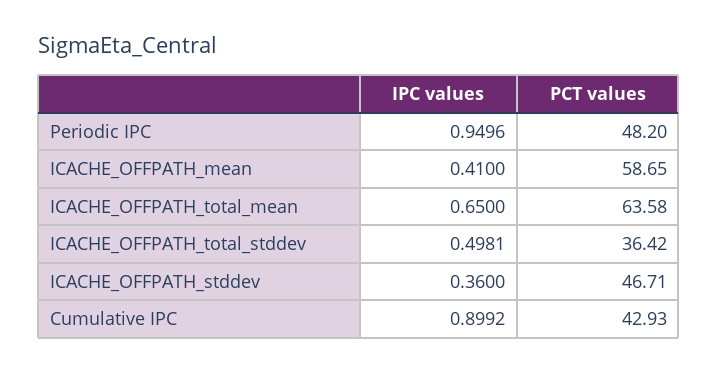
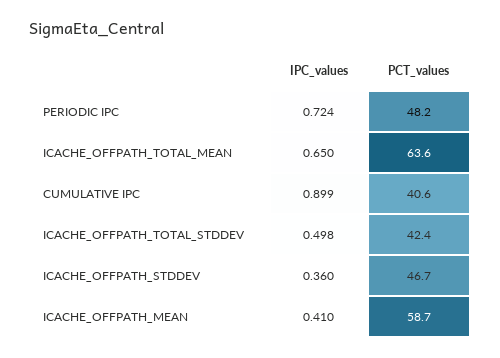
  {
    "IPC values": {
-     "Periodic IPC": 0.9496,
+     "Periodic IPC": 0.724,
      "ICACHE_OFFPATH_mean": 0.41,
      "ICACHE_OFFPATH_total_mean": 0.65,
      "ICACHE_OFFPATH_total_stddev": 0.4981,
      "ICACHE_OFFPATH_stddev": 0.36,
      "Cumulative IPC": 0.8992
    },
    "PCT values": {
      "Periodic IPC": 48.2,
      "ICACHE_OFFPATH_mean": 58.65,
      "ICACHE_OFFPATH_total_mean": 63.58,
-     "ICACHE_OFFPATH_total_stddev": 36.42,
+     "ICACHE_OFFPATH_total_stddev": 42.4,
      "ICACHE_OFFPATH_stddev": 46.71,
-     "Cumulative IPC": 42.93
+     "Cumulative IPC": 40.6
    }
  }

